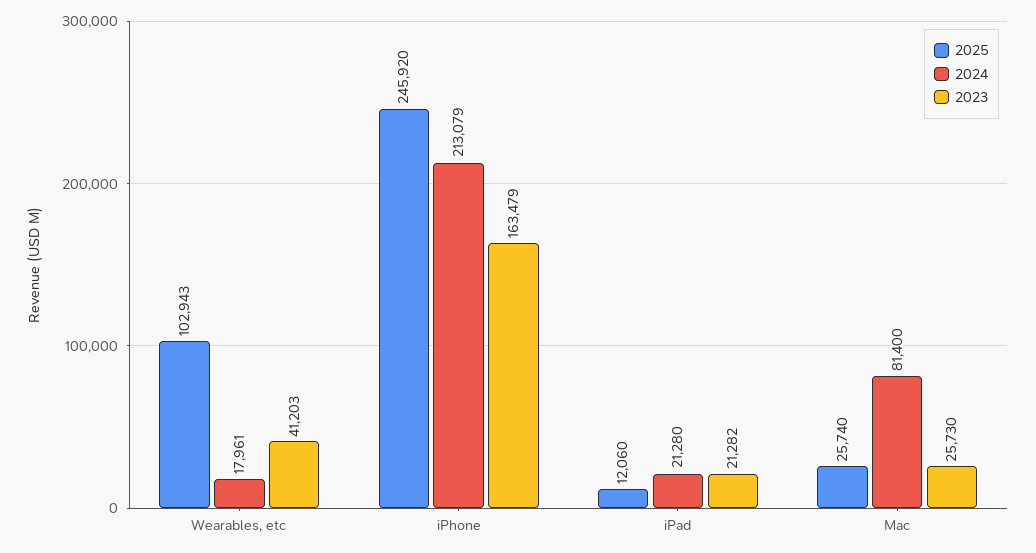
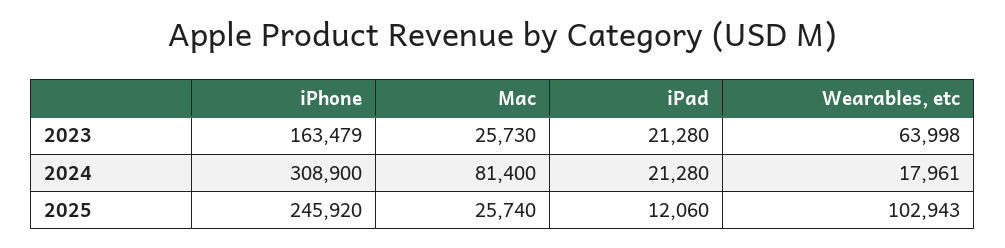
  {
    "2025": {
      "Wearables, etc": 102943,
      "iPhone": 245920,
      "iPad": 12060,
      "Mac": 25740
    },
    "2024": {
      "Wearables, etc": 17961,
-     "iPhone": 213079,
+     "iPhone": 308900,
      "iPad": 21280,
      "Mac": 81400
    },
    "2023": {
-     "Wearables, etc": 41203,
+     "Wearables, etc": 63998,
      "iPhone": 163479,
-     "iPad": 21282,
+     "iPad": 21280,
      "Mac": 25730
    }
  }

